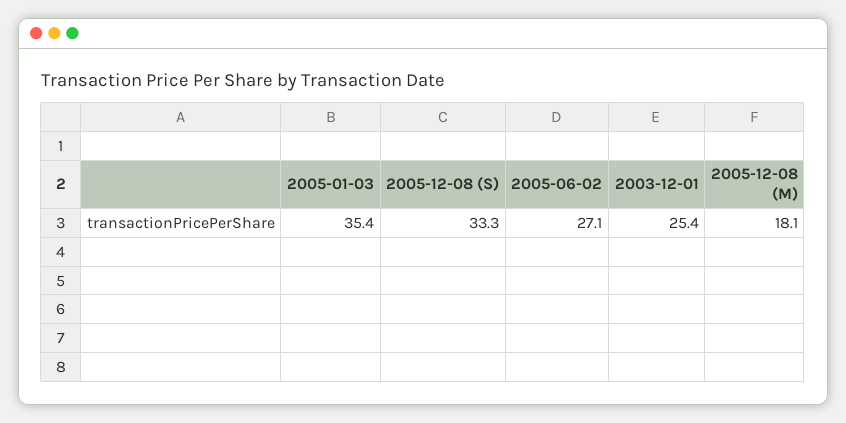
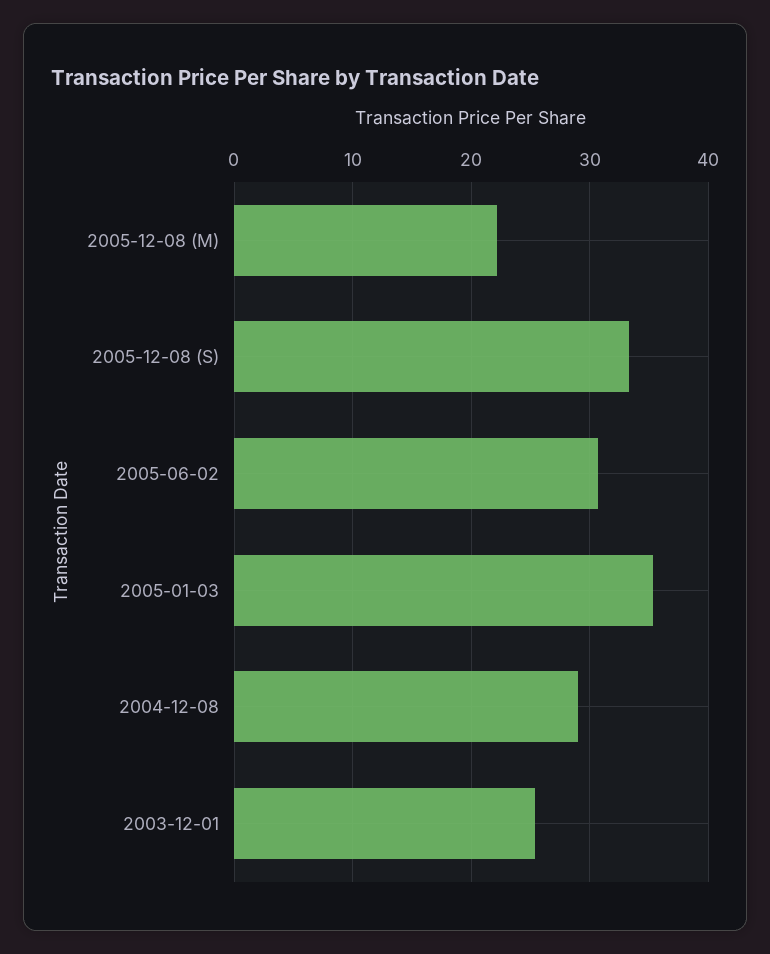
  {
    "2005-01-03": 35.4,
    "2005-12-08 (S)": 33.3,
-   "2005-06-02": 27.1,
+   "2005-06-02": 31,
    "2003-12-01": 25.4,
-   "2005-12-08 (M)": 18.1
+   "2005-12-08 (M)": 22,
+   "2004-12-08": 29
  }

